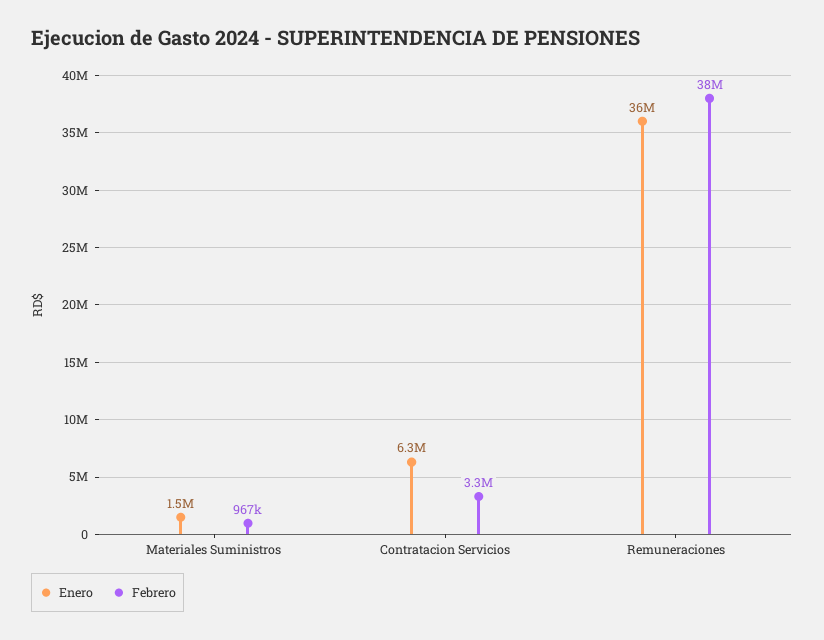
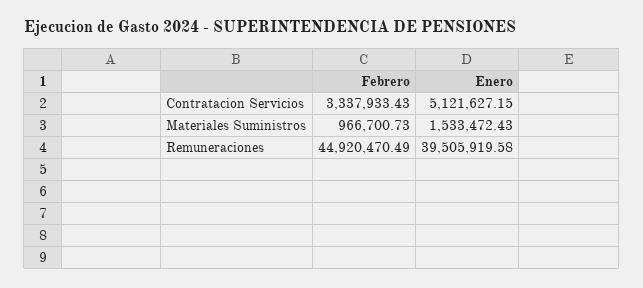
  {
    "Enero": {
      "Materiales Suministros": 1533472.43,
-     "Contratacion Servicios": 6300000,
+     "Contratacion Servicios": 5121627.15,
-     "Remuneraciones": 36000000
+     "Remuneraciones": 39505919.58
    },
    "Febrero": {
      "Materiales Suministros": 966700.73,
      "Contratacion Servicios": 3337933.43,
-     "Remuneraciones": 38000000
+     "Remuneraciones": 44920470.49
    }
  }

